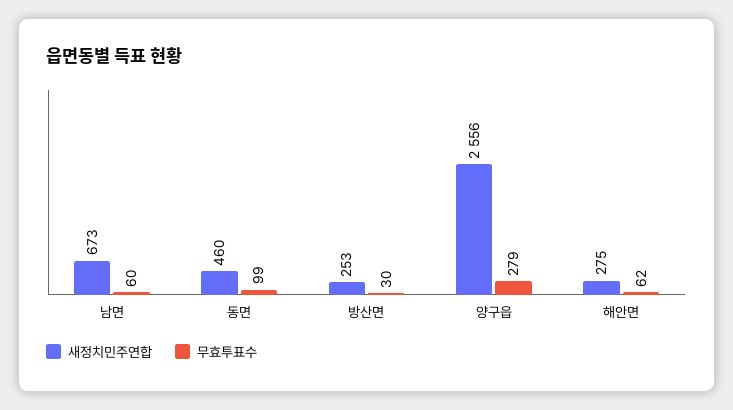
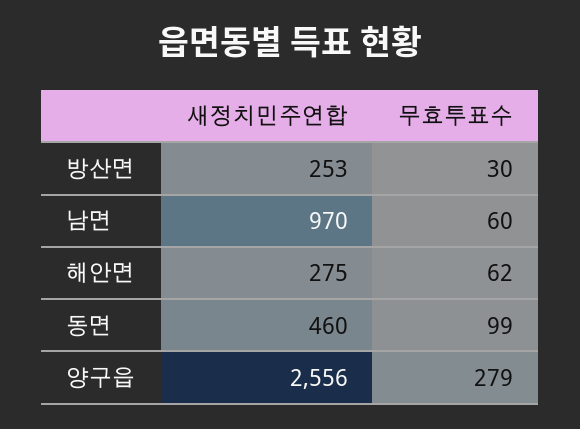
  {
    "새정치민주연합": {
-     "남면": 673,
+     "남면": 970,
      "동면": 460,
      "방산면": 253,
      "양구읍": 2556,
      "해안면": 275
    },
    "무효투표수": {
      "남면": 60,
      "동면": 99,
      "방산면": 30,
      "양구읍": 279,
      "해안면": 62
    }
  }

